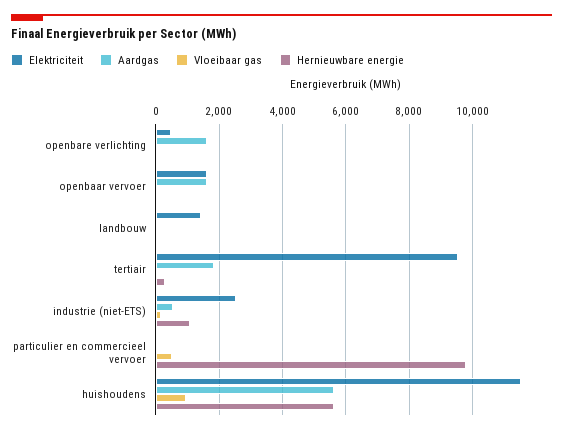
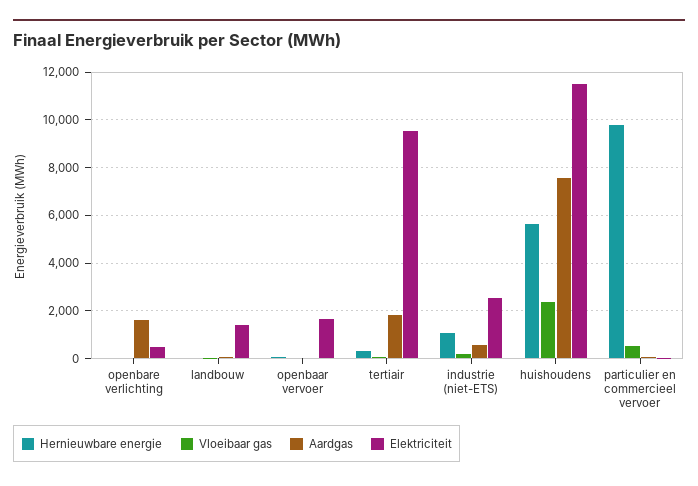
  {
    "Elektriciteit": {
      "openbare verlichting": 400,
      "openbaar vervoer": 1600,
      "landbouw": 1400,
      "tertiair": 9600,
      "industrie (niet-ETS)": 2600,
      "particulier en commercieel vervoer": 0,
      "huishoudens": 11600
    },
    "Aardgas": {
      "openbare verlichting": 1600,
-     "openbaar vervoer": 1600,
+     "openbaar vervoer": 0,
      "landbouw": 0,
      "tertiair": 1800,
      "industrie (niet-ETS)": 600,
      "particulier en commercieel vervoer": 0,
-     "huishoudens": 5600
+     "huishoudens": 7500
    },
    "Vloeibaar gas": {
      "openbare verlichting": 0,
      "openbaar vervoer": 0,
      "landbouw": 0,
      "tertiair": 0,
      "industrie (niet-ETS)": 200,
      "particulier en commercieel vervoer": 600,
-     "huishoudens": 1000
+     "huishoudens": 2500
    },
    "Hernieuwbare energie": {
      "openbare verlichting": 0,
      "openbaar vervoer": 0,
      "landbouw": 0,
      "tertiair": 200,
      "industrie (niet-ETS)": 1000,
      "particulier en commercieel vervoer": 9800,
      "huishoudens": 5600
    }
  }

